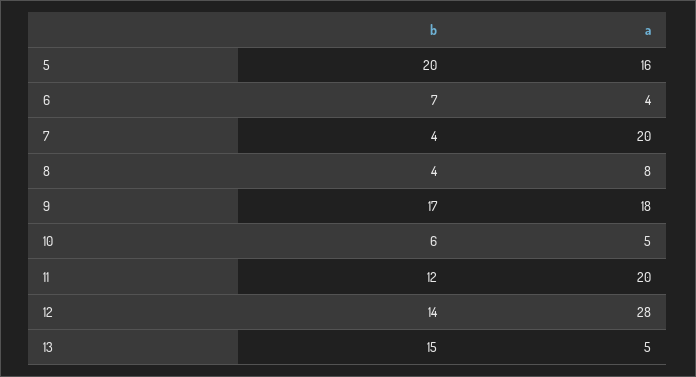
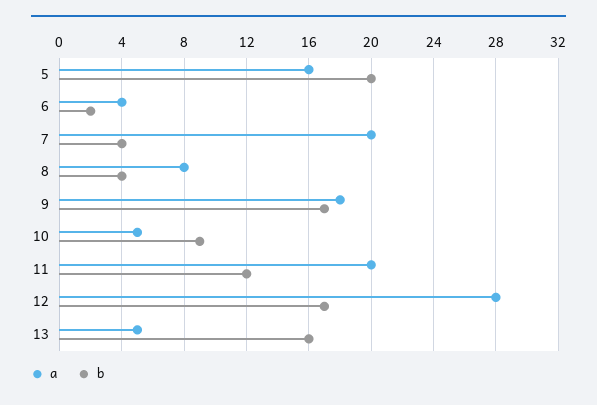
  {
    "b": {
      "5": 20,
-     "6": 7,
+     "6": 2,
      "7": 4,
      "8": 4,
      "9": 17,
-     "10": 6,
+     "10": 9,
      "11": 12,
-     "12": 14,
+     "12": 17,
-     "13": 15
+     "13": 16
    },
    "a": {
      "5": 16,
      "6": 4,
      "7": 20,
      "8": 8,
      "9": 18,
      "10": 5,
      "11": 20,
      "12": 28,
      "13": 5
    }
  }

